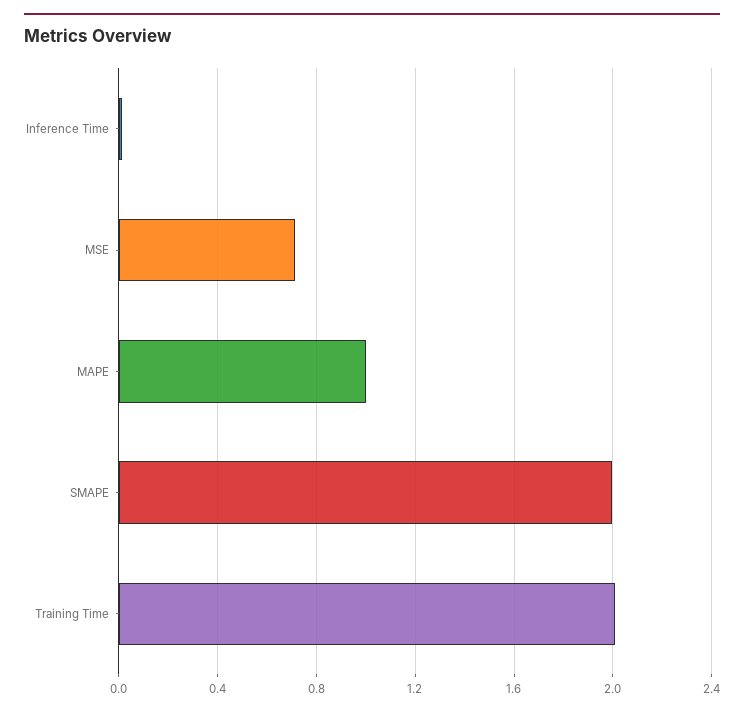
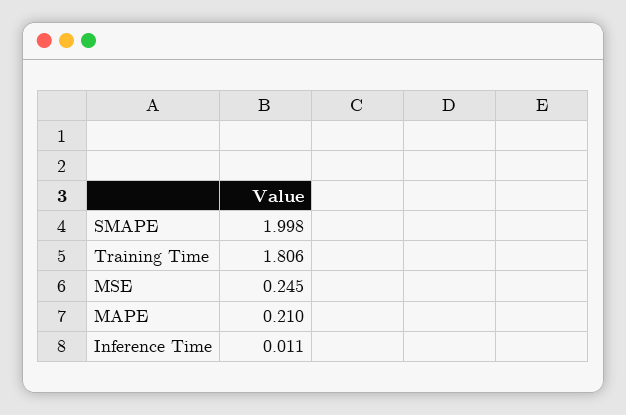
  {
    "Inference Time": 0.011,
-   "MSE": 0.7,
+   "MSE": 0.245,
-   "MAPE": 1,
+   "MAPE": 0.21,
    "SMAPE": 1.998,
-   "Training Time": 2
+   "Training Time": 1.806
  }

